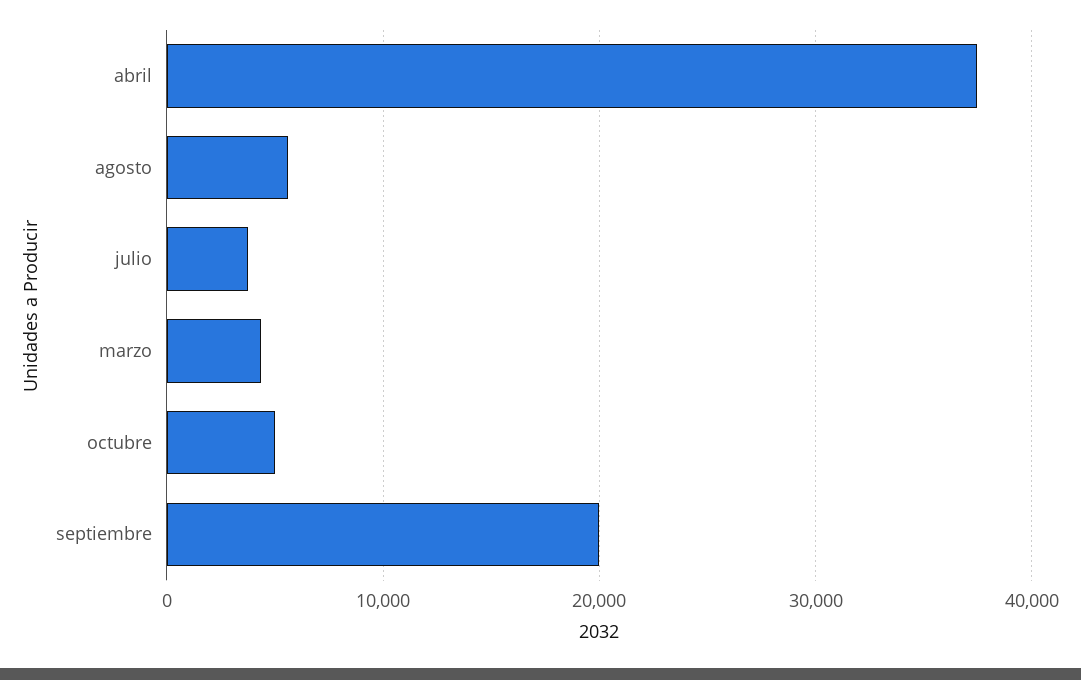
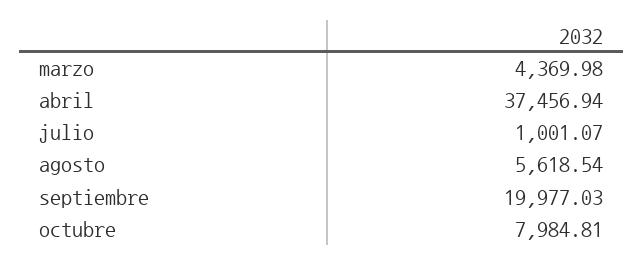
  {
    "abril": 37456.94,
    "agosto": 5618.54,
-   "julio": 4000,
+   "julio": 1001.07,
    "marzo": 4369.98,
-   "octubre": 5000,
+   "octubre": 7984.81,
    "septiembre": 19977.03
  }

